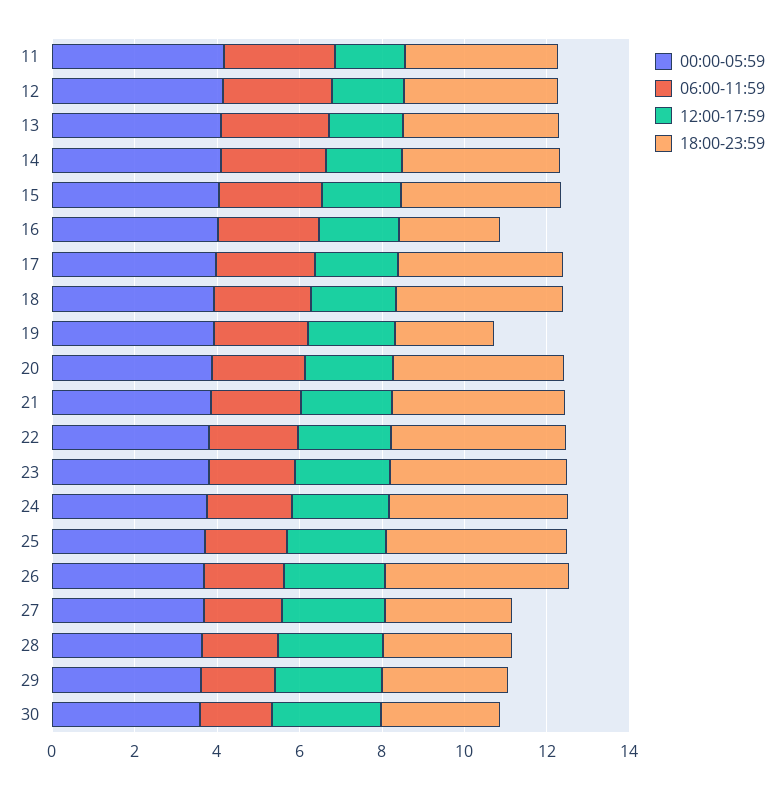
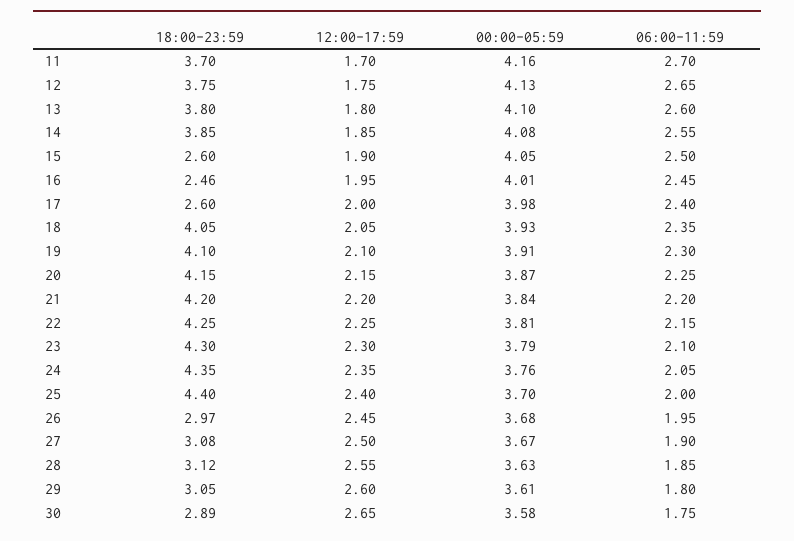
  {
    "00:00-05:59": {
      "11": 4.16,
      "12": 4.13,
      "13": 4.1,
      "14": 4.08,
      "15": 4.05,
      "16": 4.01,
      "17": 3.98,
      "18": 3.93,
      "19": 3.91,
      "20": 3.87,
      "21": 3.84,
      "22": 3.81,
      "23": 3.79,
      "24": 3.76,
      "25": 3.7,
      "26": 3.68,
      "27": 3.67,
      "28": 3.63,
      "29": 3.61,
      "30": 3.58
    },
    "06:00-11:59": {
      "11": 2.7,
      "12": 2.65,
      "13": 2.6,
      "14": 2.55,
      "15": 2.5,
      "16": 2.45,
      "17": 2.4,
      "18": 2.35,
      "19": 2.3,
      "20": 2.25,
      "21": 2.2,
      "22": 2.15,
      "23": 2.1,
      "24": 2.05,
      "25": 2,
      "26": 1.95,
      "27": 1.9,
      "28": 1.85,
      "29": 1.8,
      "30": 1.75
    },
    "12:00-17:59": {
      "11": 1.7,
      "12": 1.75,
      "13": 1.8,
      "14": 1.85,
      "15": 1.9,
      "16": 1.95,
      "17": 2,
      "18": 2.05,
      "19": 2.1,
      "20": 2.15,
      "21": 2.2,
      "22": 2.25,
      "23": 2.3,
      "24": 2.35,
      "25": 2.4,
      "26": 2.45,
      "27": 2.5,
      "28": 2.55,
      "29": 2.6,
      "30": 2.65
    },
    "18:00-23:59": {
      "11": 3.7,
      "12": 3.75,
      "13": 3.8,
      "14": 3.85,
-     "15": 4,
+     "15": 2.6,
      "16": 2.46,
-     "17": 4,
+     "17": 2.6,
      "18": 4.05,
-     "19": 2.5,
+     "19": 4.1,
      "20": 4.15,
      "21": 4.2,
      "22": 4.25,
      "23": 4.3,
      "24": 4.35,
      "25": 4.4,
-     "26": 4.5,
+     "26": 2.97,
      "27": 3.08,
      "28": 3.12,
      "29": 3.05,
      "30": 2.89
    }
  }

